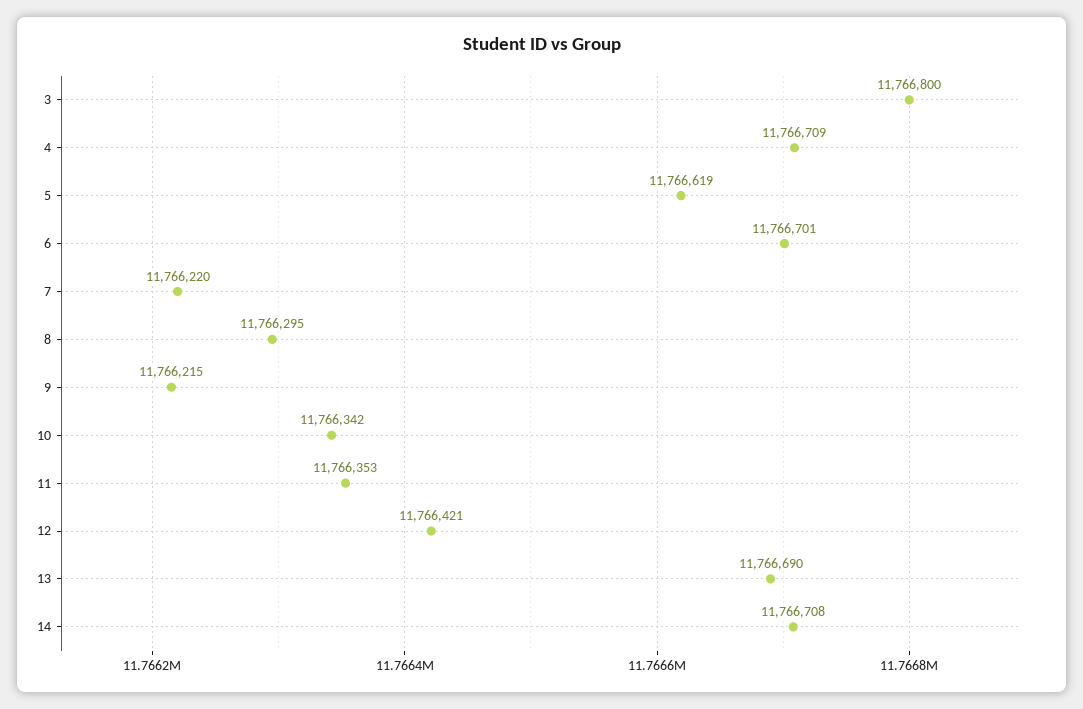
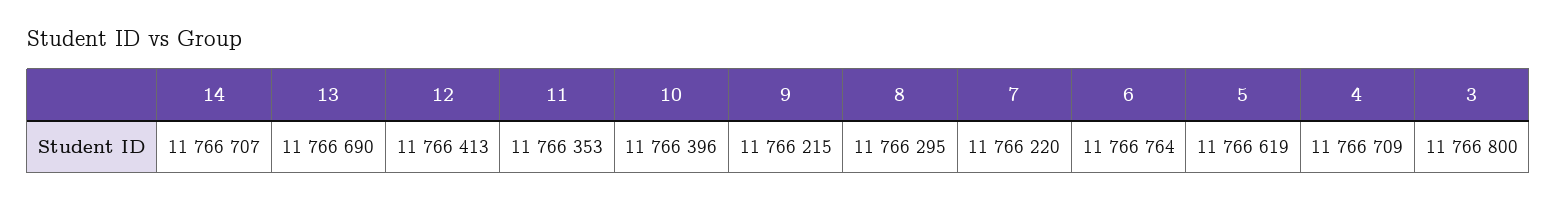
  {
    "3": 11766800,
    "4": 11766709,
    "5": 11766619,
-   "6": 11766701,
+   "6": 11766764,
    "7": 11766220,
    "8": 11766295,
    "9": 11766215,
-   "10": 11766342,
+   "10": 11766396,
    "11": 11766353,
-   "12": 11766421,
+   "12": 11766413,
    "13": 11766690,
-   "14": 11766708
+   "14": 11766707
  }

